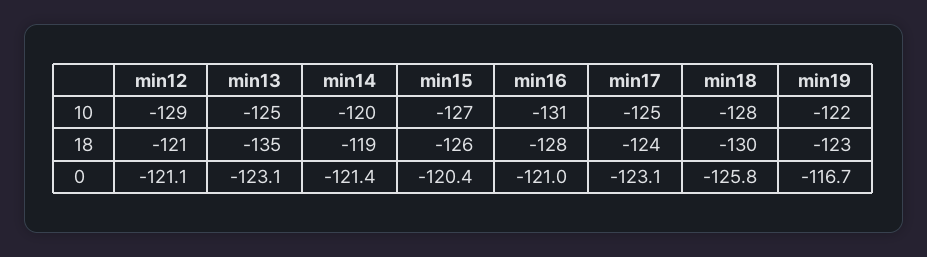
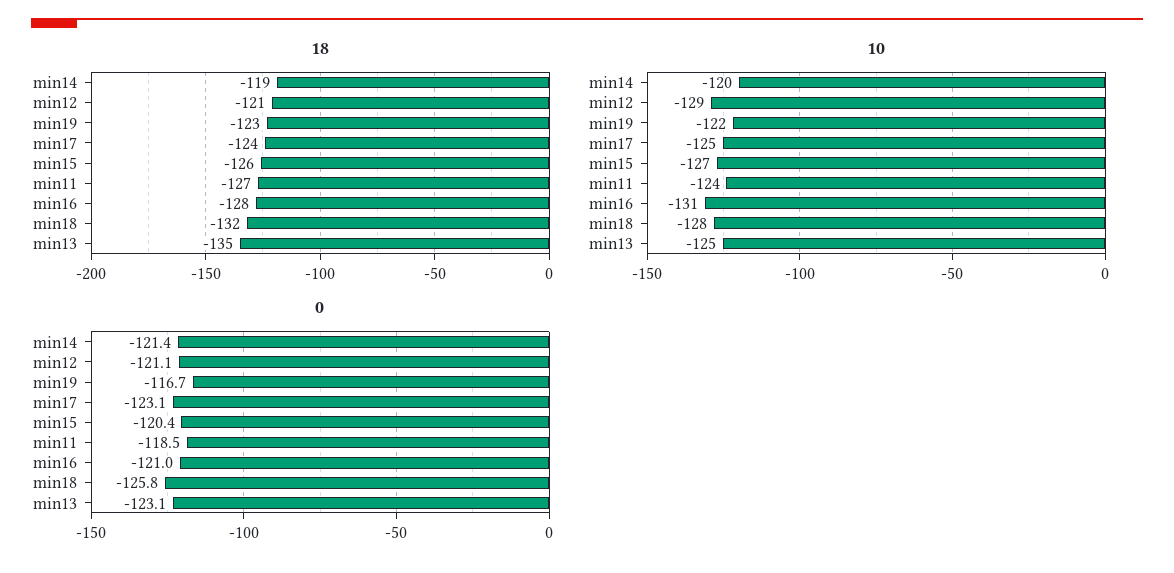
  {
    "10": {
      "min12": -129,
      "min13": -125,
      "min14": -120,
      "min15": -127,
      "min16": -131,
      "min17": -125,
      "min18": -128,
-     "min19": -122
+     "min19": -122,
+     "min11": -124
    },
    "18": {
      "min12": -121,
      "min13": -135,
      "min14": -119,
      "min15": -126,
      "min16": -128,
      "min17": -124,
-     "min18": -130,
+     "min18": -132,
-     "min19": -123
+     "min19": -123,
+     "min11": -127
    },
    "0": {
      "min12": -121.1,
      "min13": -123.1,
      "min14": -121.4,
      "min15": -120.4,
      "min16": -121,
      "min17": -123.1,
      "min18": -125.8,
-     "min19": -116.7
+     "min19": -116.7,
+     "min11": -118.5
    }
  }

